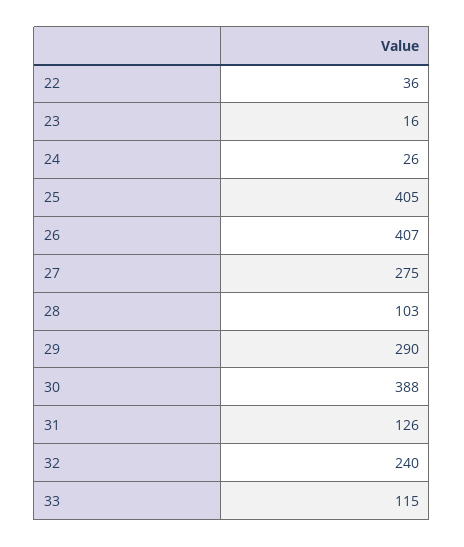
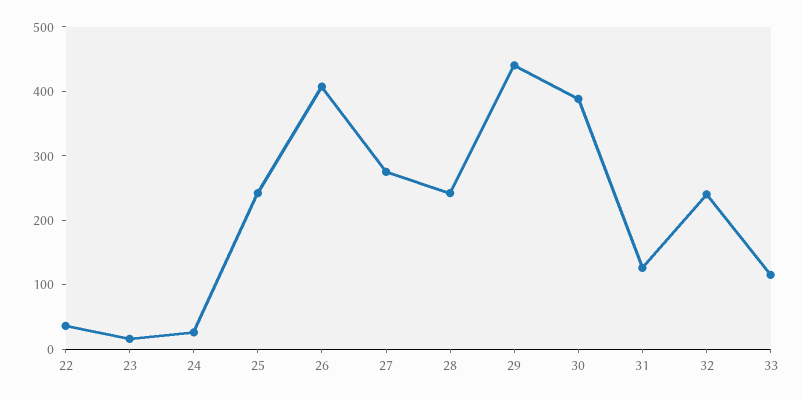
  {
    "22": 36,
    "23": 16,
    "24": 26,
-   "25": 405,
+   "25": 240,
    "26": 407,
    "27": 275,
-   "28": 103,
+   "28": 240,
-   "29": 290,
+   "29": 440,
    "30": 388,
    "31": 126,
    "32": 240,
    "33": 115
  }

